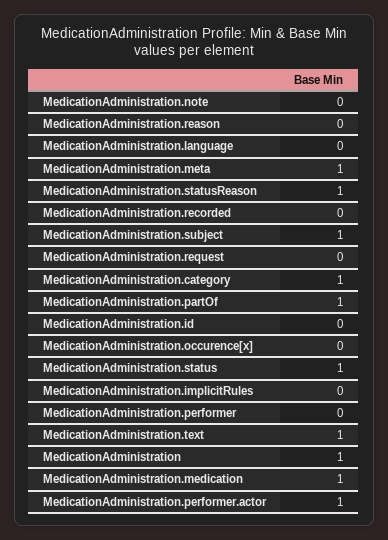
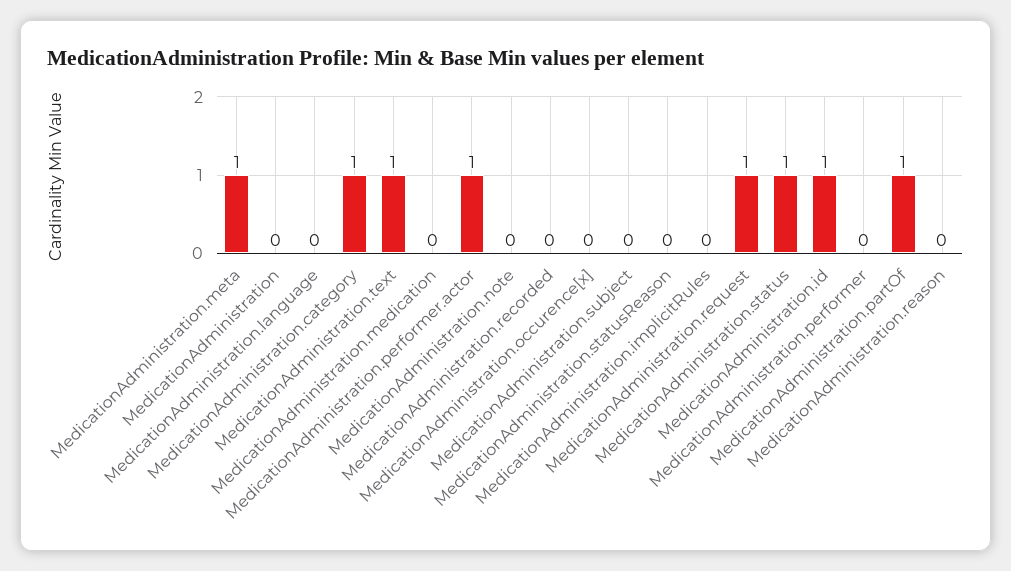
  {
    "MedicationAdministration.note": 0,
    "MedicationAdministration.reason": 0,
    "MedicationAdministration.language": 0,
    "MedicationAdministration.meta": 1,
-   "MedicationAdministration.statusReason": 1,
+   "MedicationAdministration.statusReason": 0,
    "MedicationAdministration.recorded": 0,
-   "MedicationAdministration.subject": 1,
+   "MedicationAdministration.subject": 0,
-   "MedicationAdministration.request": 0,
+   "MedicationAdministration.request": 1,
    "MedicationAdministration.category": 1,
    "MedicationAdministration.partOf": 1,
-   "MedicationAdministration.id": 0,
+   "MedicationAdministration.id": 1,
    "MedicationAdministration.occurence[x]": 0,
    "MedicationAdministration.status": 1,
    "MedicationAdministration.implicitRules": 0,
    "MedicationAdministration.performer": 0,
    "MedicationAdministration.text": 1,
-   "MedicationAdministration": 1,
+   "MedicationAdministration": 0,
-   "MedicationAdministration.medication": 1,
+   "MedicationAdministration.medication": 0,
    "MedicationAdministration.performer.actor": 1
  }

